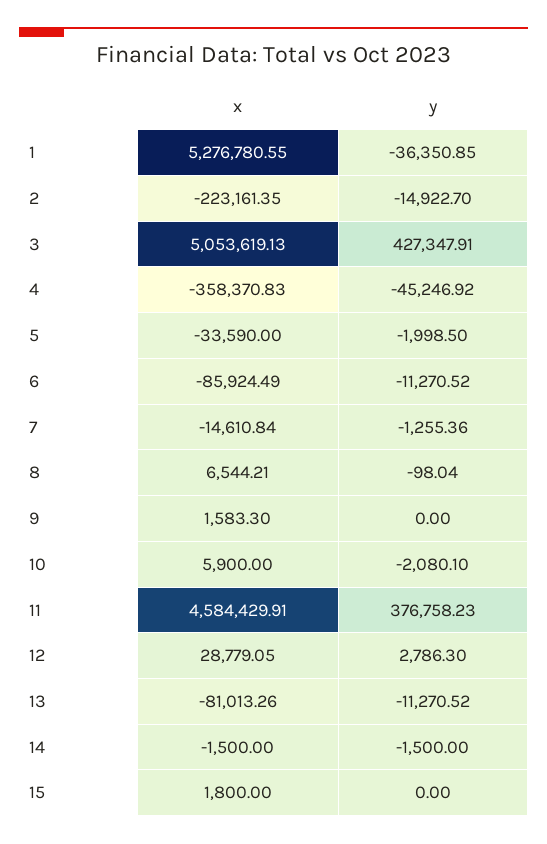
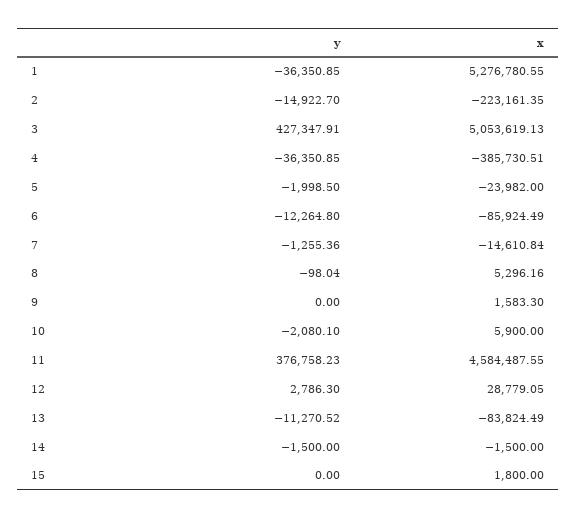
  {
    "x": {
      "1": 5276780.55,
      "2": -223161.35,
      "3": 5053619.13,
-     "4": -358370.83,
+     "4": -385730.51,
-     "5": -33590,
+     "5": -23982,
      "6": -85924.49,
      "7": -14610.84,
-     "8": 6544.21,
+     "8": 5296.16,
      "9": 1583.3,
      "10": 5900,
-     "11": 4584429.91,
+     "11": 4584487.55,
      "12": 28779.05,
-     "13": -81013.26,
+     "13": -83824.49,
      "14": -1500,
      "15": 1800
    },
    "y": {
      "1": -36350.85,
      "2": -14922.7,
      "3": 427347.91,
-     "4": -45246.92,
+     "4": -36350.85,
      "5": -1998.5,
-     "6": -11270.52,
+     "6": -12264.8,
      "7": -1255.36,
      "8": -98.04,
      "9": 0,
      "10": -2080.1,
      "11": 376758.23,
      "12": 2786.3,
      "13": -11270.52,
      "14": -1500,
      "15": 0
    }
  }

